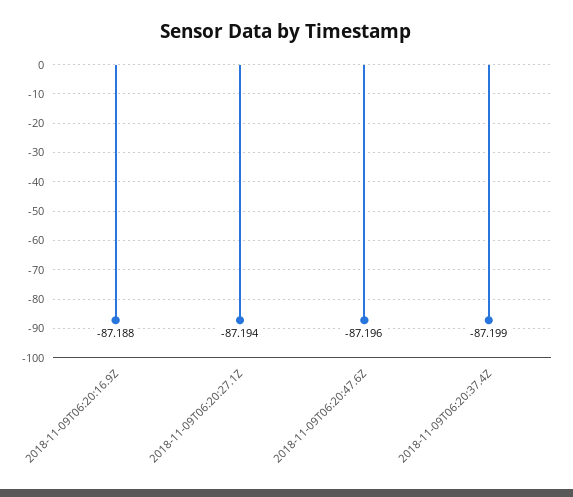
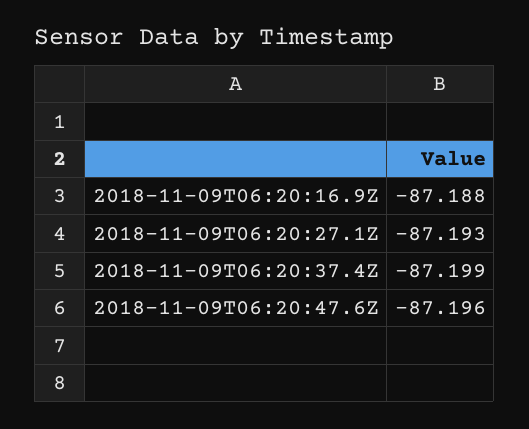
  {
    "2018-11-09T06:20:16.9Z": -87.188,
-   "2018-11-09T06:20:27.1Z": -87.194,
+   "2018-11-09T06:20:27.1Z": -87.193,
    "2018-11-09T06:20:47.6Z": -87.196,
    "2018-11-09T06:20:37.4Z": -87.199
  }

